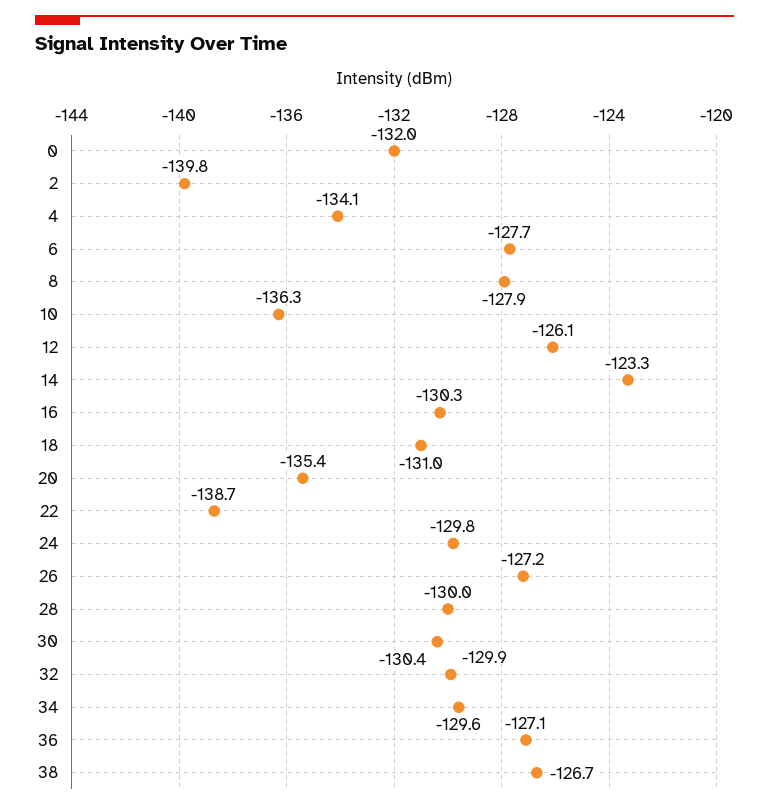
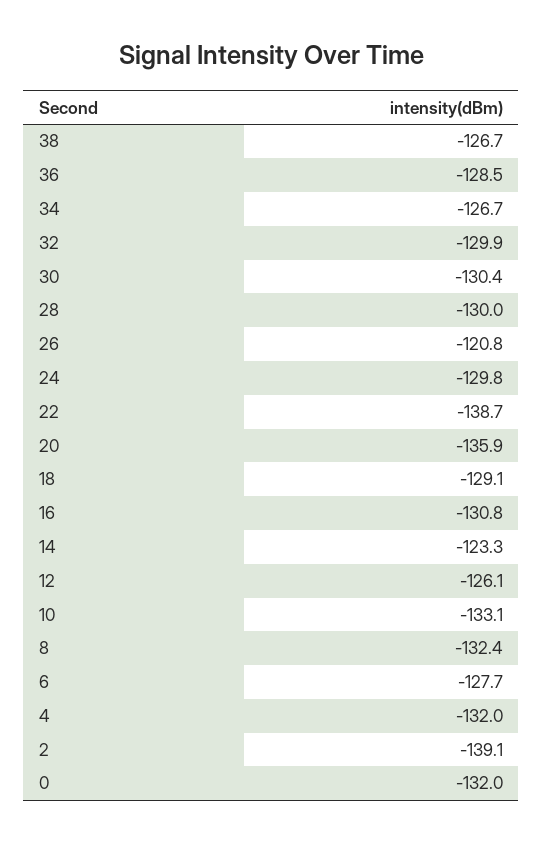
  {
    "0": -132,
-   "2": -139.8,
+   "2": -139.1,
-   "4": -134.1,
+   "4": -132,
    "6": -127.7,
-   "8": -127.9,
+   "8": -132.4,
-   "10": -136.3,
+   "10": -133.1,
    "12": -126.1,
    "14": -123.3,
-   "16": -130.3,
+   "16": -130.8,
-   "18": -131,
+   "18": -129.1,
-   "20": -135.4,
+   "20": -135.9,
    "22": -138.7,
    "24": -129.8,
-   "26": -127.2,
+   "26": -120.8,
    "28": -130,
    "30": -130.4,
    "32": -129.9,
-   "34": -129.6,
+   "34": -126.7,
-   "36": -127.1,
+   "36": -128.5,
    "38": -126.7
  }

